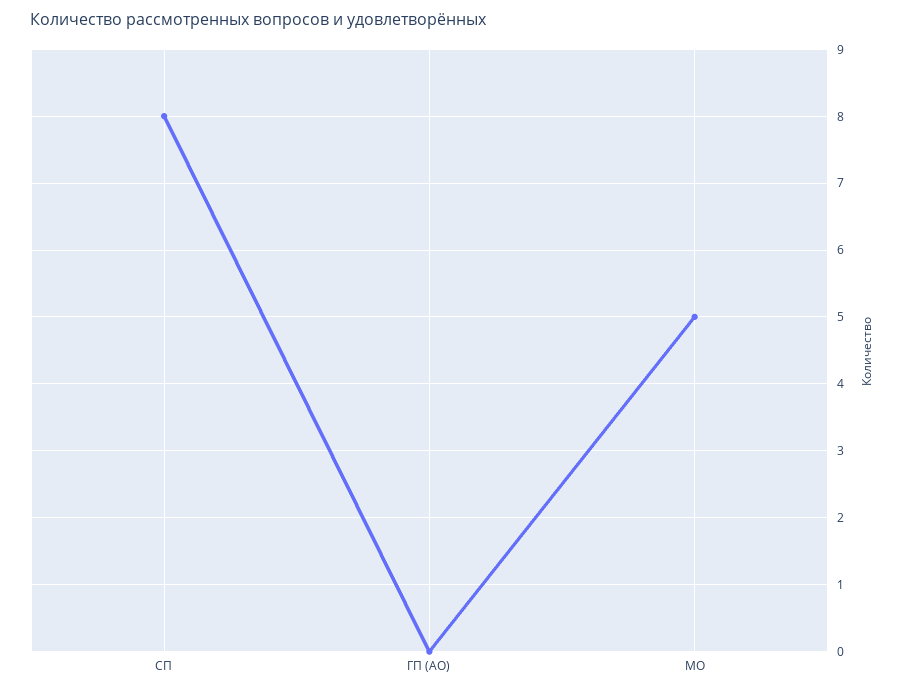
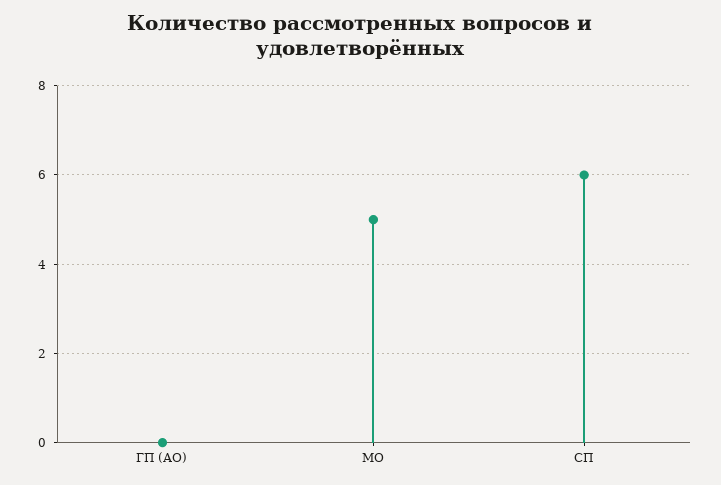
  {
-   "СП": 8,
+   "СП": 6,
    "ГП (АО)": 0,
    "МО": 5
  }

